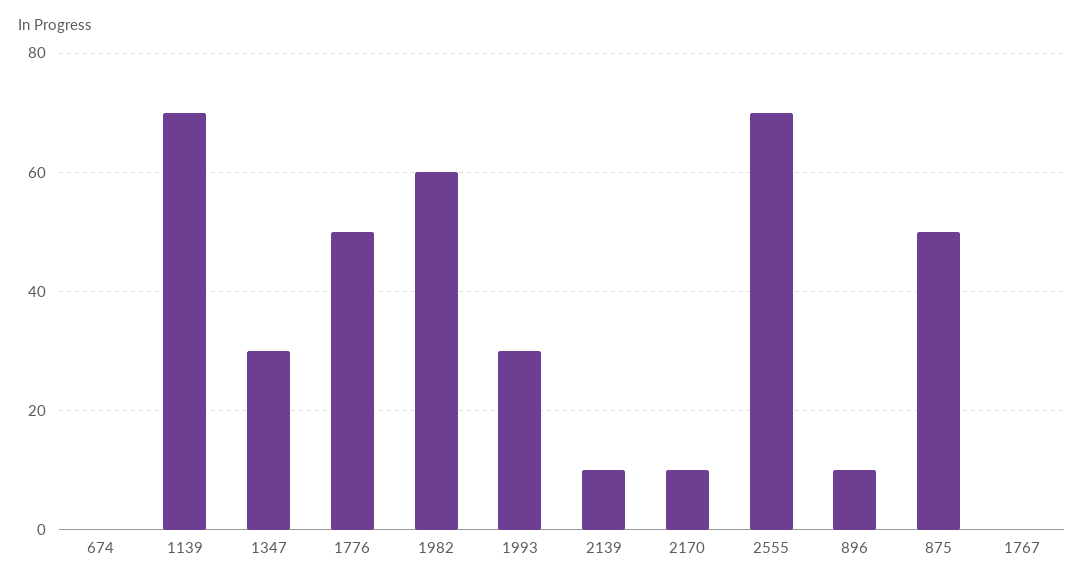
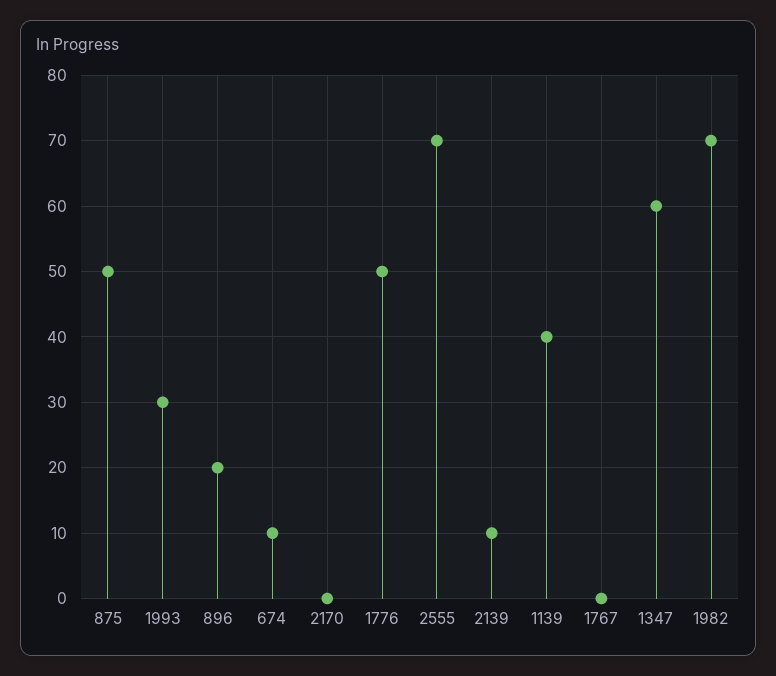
  {
-   "674": 0,
+   "674": 10,
-   "1139": 70,
+   "1139": 40,
-   "1347": 30,
+   "1347": 60,
    "1776": 50,
-   "1982": 60,
+   "1982": 70,
    "1993": 30,
    "2139": 10,
-   "2170": 10,
+   "2170": 0,
    "2555": 70,
-   "896": 10,
+   "896": 20,
    "875": 50,
    "1767": 0
  }

